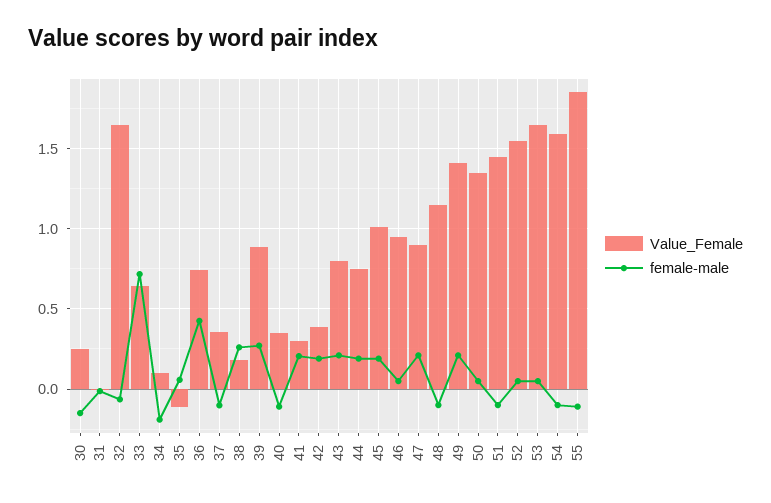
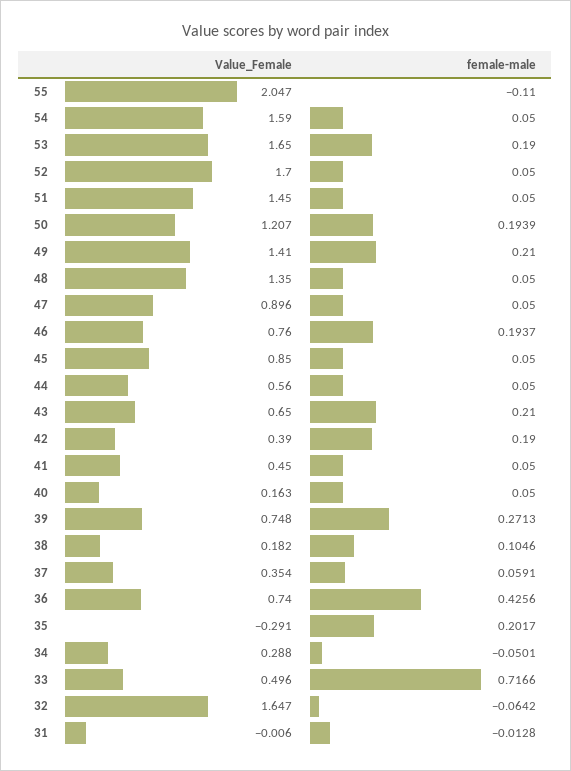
  {
    "Value_Female": {
-     "30": 0.25,
      "31": -0.006,
      "32": 1.647,
-     "33": 0.65,
+     "33": 0.496,
-     "34": 0.1,
+     "34": 0.288,
-     "35": -0.1,
+     "35": -0.291,
      "36": 0.74,
      "37": 0.354,
      "38": 0.182,
-     "39": 0.9,
+     "39": 0.748,
-     "40": 0.35,
+     "40": 0.163,
-     "41": 0.3,
+     "41": 0.45,
      "42": 0.39,
-     "43": 0.8,
+     "43": 0.65,
-     "44": 0.75,
+     "44": 0.56,
-     "45": 1,
+     "45": 0.85,
-     "46": 0.95,
+     "46": 0.76,
      "47": 0.896,
-     "48": 1.15,
+     "48": 1.35,
      "49": 1.41,
-     "50": 1.35,
+     "50": 1.207,
      "51": 1.45,
-     "52": 1.55,
+     "52": 1.7,
      "53": 1.65,
      "54": 1.59,
-     "55": 1.85
+     "55": 2.047
    },
    "female-male": {
-     "30": -0.15,
      "31": -0.0128,
      "32": -0.0642,
      "33": 0.7166,
-     "34": -0.2,
+     "34": -0.0501,
-     "35": 0.05,
+     "35": 0.2017,
      "36": 0.4256,
-     "37": -0.1,
+     "37": 0.0591,
-     "38": 0.25,
+     "38": 0.1046,
      "39": 0.2713,
-     "40": -0.1,
+     "40": 0.05,
-     "41": 0.2,
+     "41": 0.05,
      "42": 0.19,
      "43": 0.21,
-     "44": 0.2,
+     "44": 0.05,
-     "45": 0.2,
+     "45": 0.05,
-     "46": 0.05,
+     "46": 0.1937,
-     "47": 0.2,
+     "47": 0.05,
-     "48": -0.1,
+     "48": 0.05,
      "49": 0.21,
-     "50": 0.05,
+     "50": 0.1939,
-     "51": -0.1,
+     "51": 0.05,
      "52": 0.05,
-     "53": 0.05,
+     "53": 0.19,
-     "54": -0.1,
+     "54": 0.05,
      "55": -0.11
    }
  }

